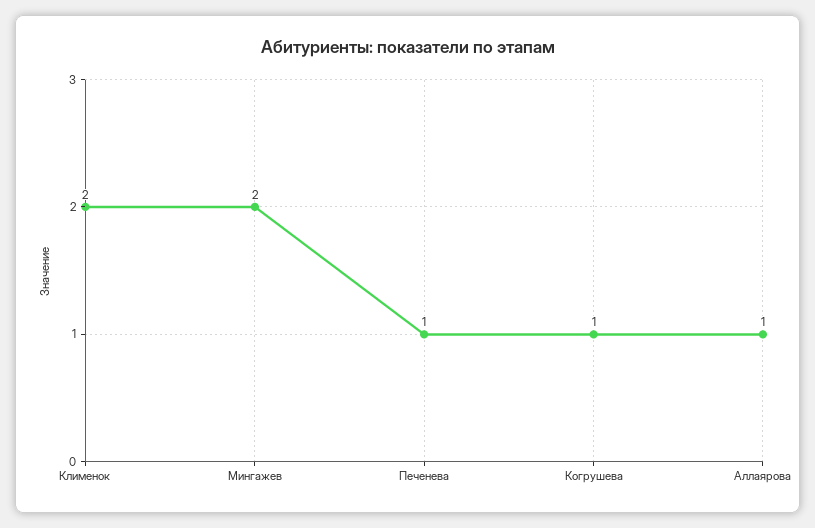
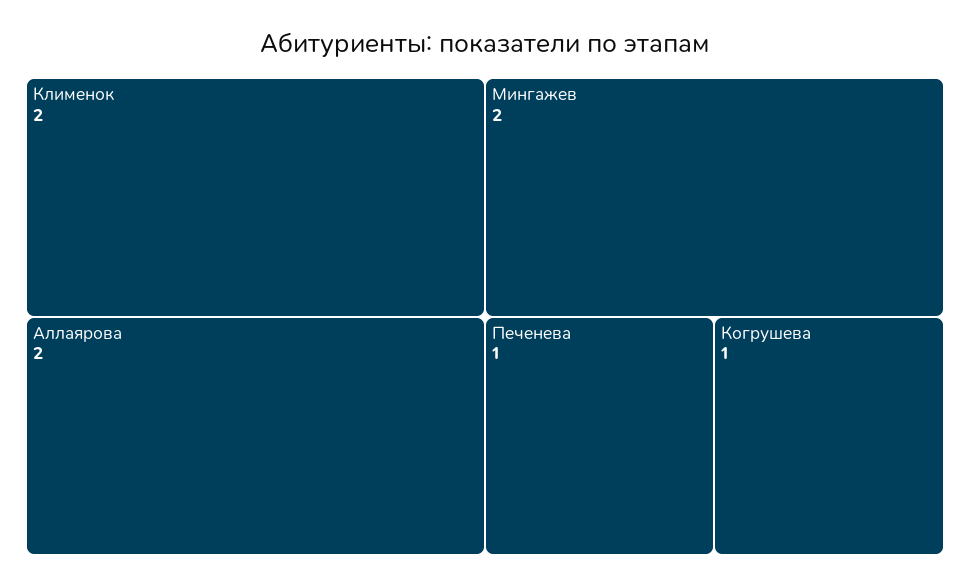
  {
    "Клименок": 2,
    "Мингажев": 2,
    "Печенева": 1,
    "Когрушева": 1,
-   "Аллаярова": 1
+   "Аллаярова": 2
  }

